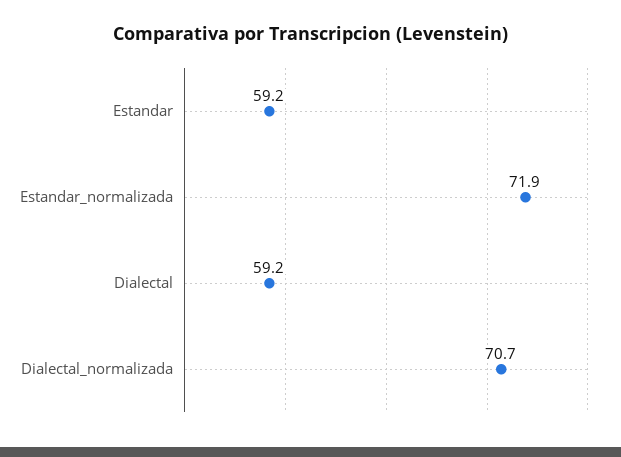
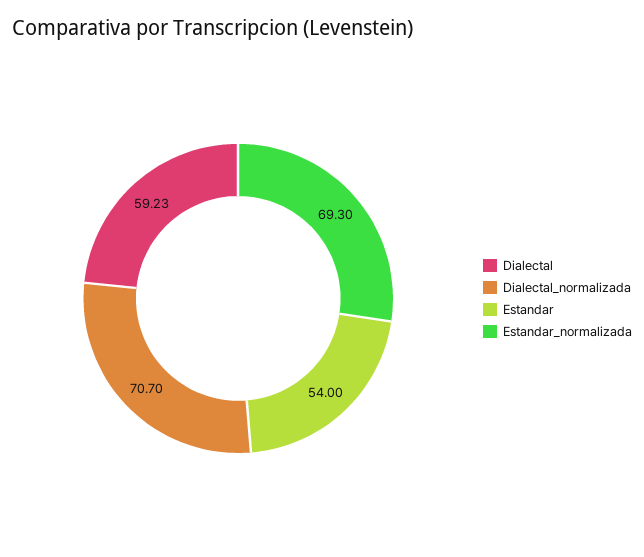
  {
-   "Estandar": 59.2,
+   "Estandar": 54,
-   "Estandar_normalizada": 71.9,
+   "Estandar_normalizada": 69.3,
    "Dialectal": 59.23,
    "Dialectal_normalizada": 70.7
  }

